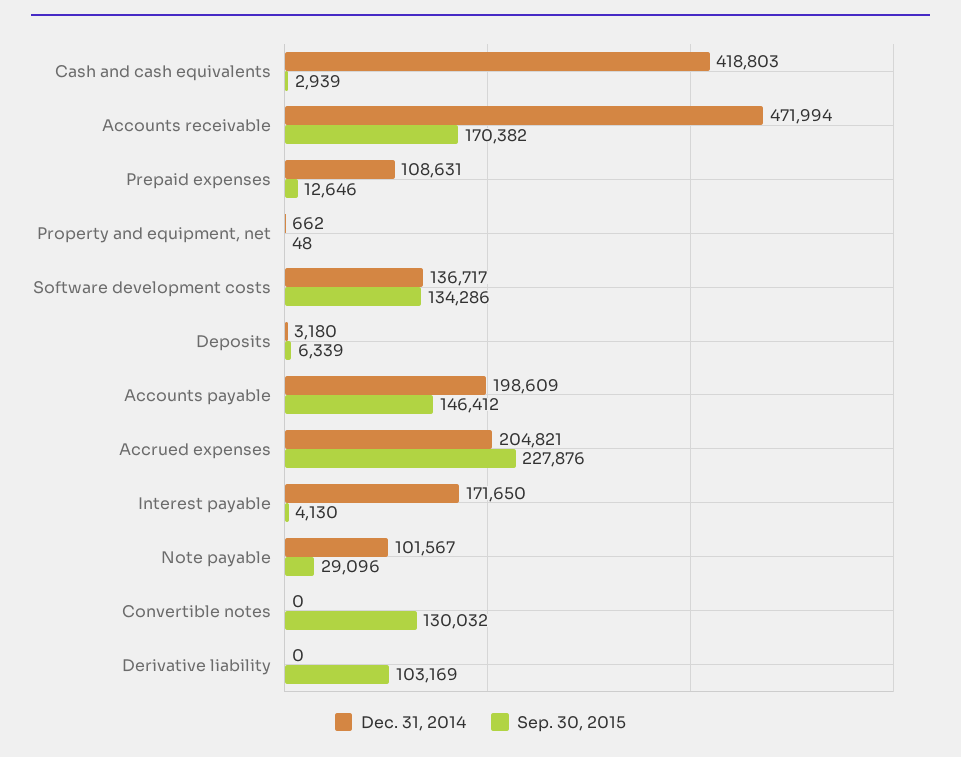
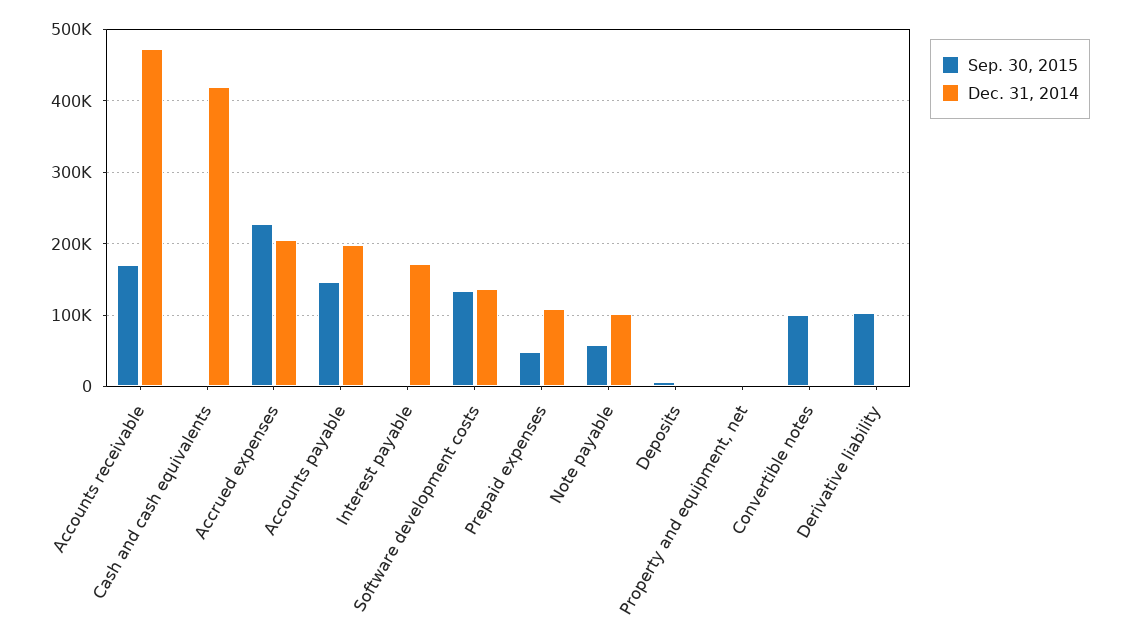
  {
    "Dec. 31, 2014": {
      "Cash and cash equivalents": 418803,
      "Accounts receivable": 471994,
      "Prepaid expenses": 108631,
      "Property and equipment, net": 662,
      "Software development costs": 136717,
      "Deposits": 3180,
      "Accounts payable": 198609,
      "Accrued expenses": 204821,
      "Interest payable": 171650,
      "Note payable": 101567,
      "Convertible notes": 0,
      "Derivative liability": 0
    },
    "Sep. 30, 2015": {
      "Cash and cash equivalents": 2939,
      "Accounts receivable": 170382,
-     "Prepaid expenses": 12646,
+     "Prepaid expenses": 50000,
      "Property and equipment, net": 48,
      "Software development costs": 134286,
      "Deposits": 6339,
      "Accounts payable": 146412,
      "Accrued expenses": 227876,
      "Interest payable": 4130,
-     "Note payable": 29096,
+     "Note payable": 60000,
-     "Convertible notes": 130032,
+     "Convertible notes": 100000,
      "Derivative liability": 103169
    }
  }

